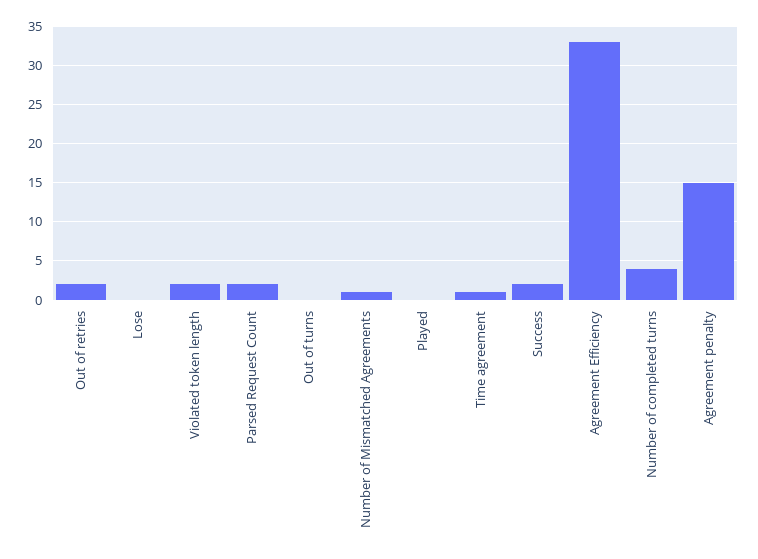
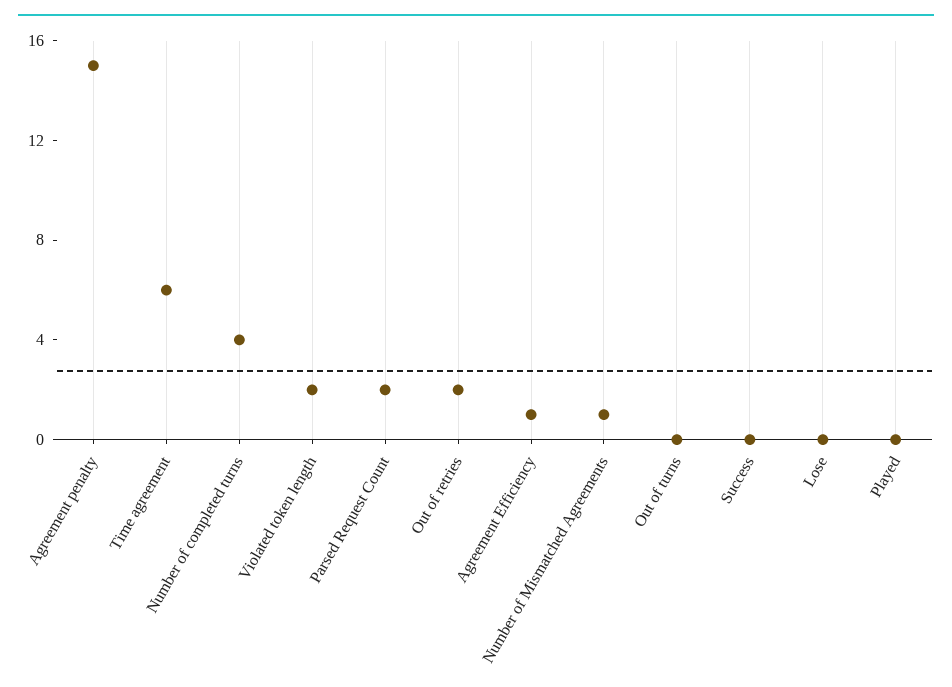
  {
    "Out of retries": 2,
    "Lose": 0,
    "Violated token length": 2,
    "Parsed Request Count": 2,
    "Out of turns": 0,
    "Number of Mismatched Agreements": 1,
    "Played": 0,
-   "Time agreement": 1,
+   "Time agreement": 6,
-   "Success": 2,
+   "Success": 0,
-   "Agreement Efficiency": 33,
+   "Agreement Efficiency": 1,
    "Number of completed turns": 4,
    "Agreement penalty": 15
  }

